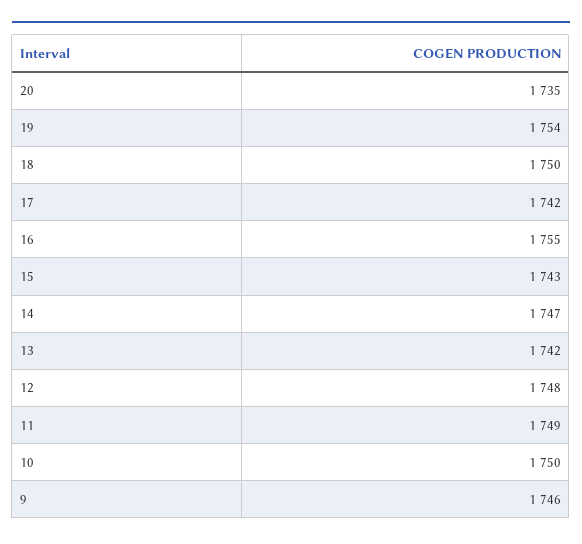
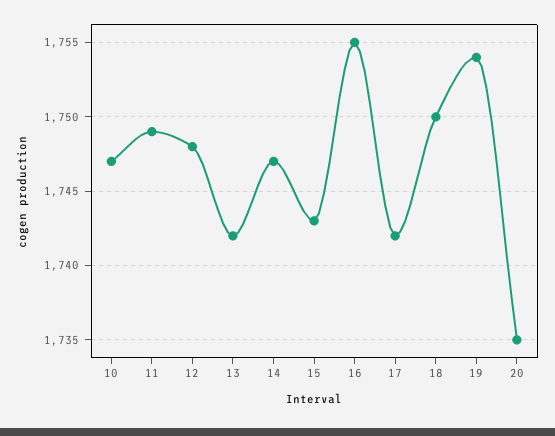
  {
    "20": 1735,
    "19": 1754,
    "18": 1750,
    "17": 1742,
    "16": 1755,
    "15": 1743,
    "14": 1747,
    "13": 1742,
    "12": 1748,
    "11": 1749,
-   "10": 1750,
+   "10": 1747
-   "9": 1746
  }

